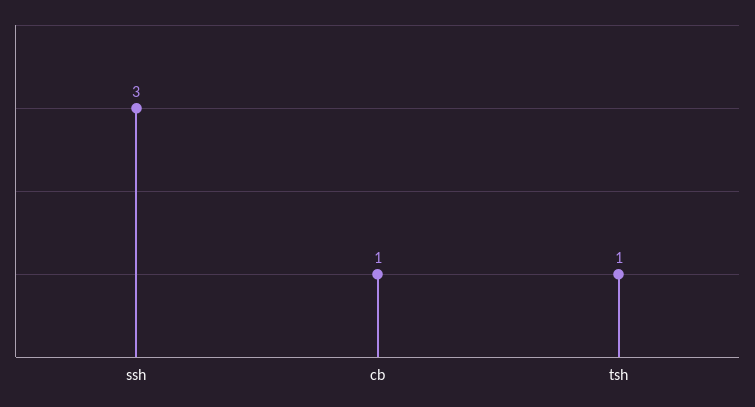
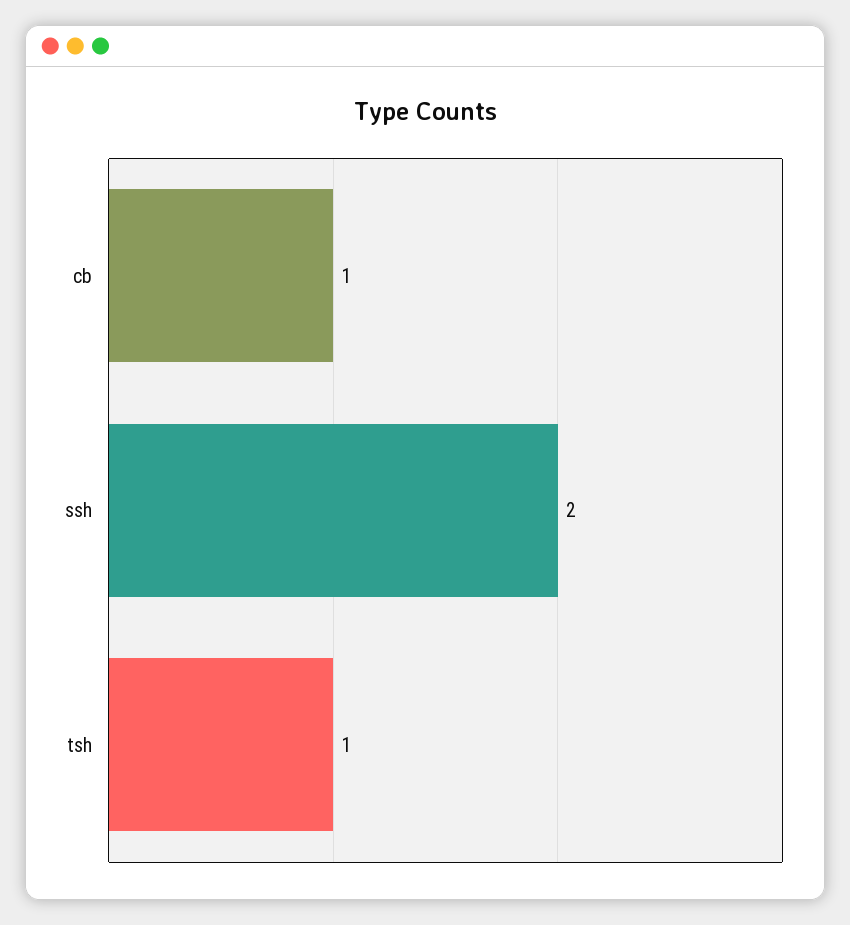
  {
-   "ssh": 3,
+   "ssh": 2,
    "cb": 1,
    "tsh": 1
  }

